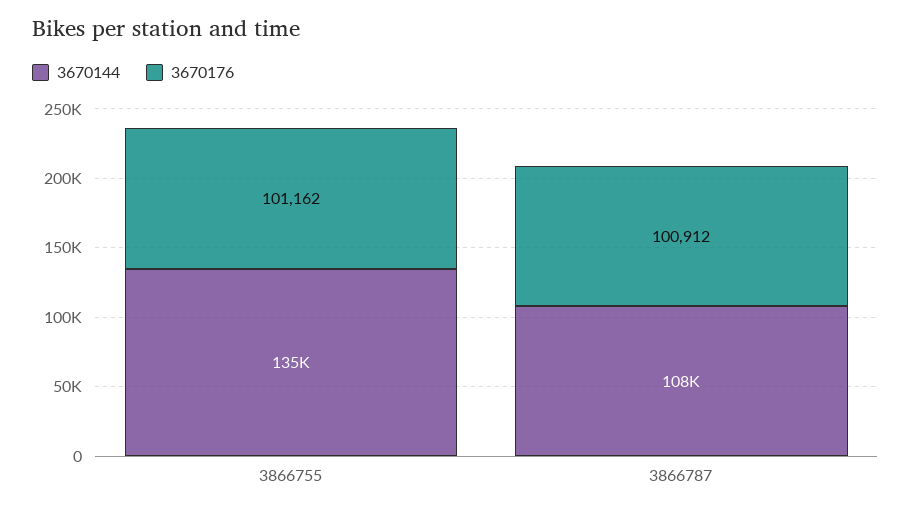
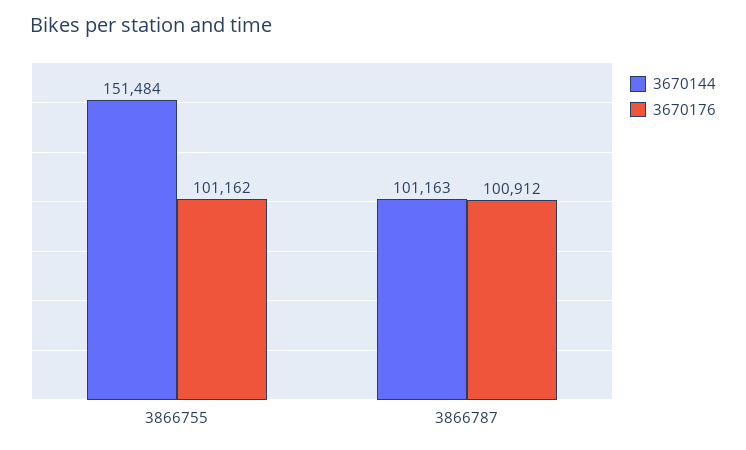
  {
    "3670144": {
-     "3866755": 135000,
+     "3866755": 151484,
-     "3866787": 108000
+     "3866787": 101163
    },
    "3670176": {
      "3866755": 101162,
      "3866787": 100912
    }
  }

